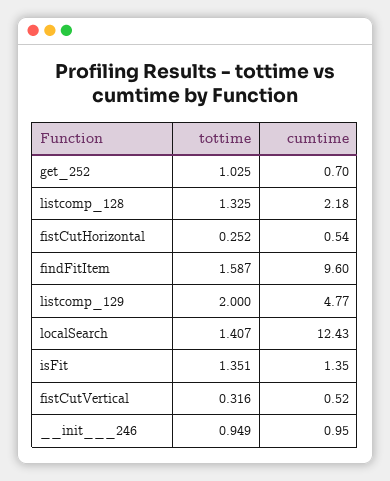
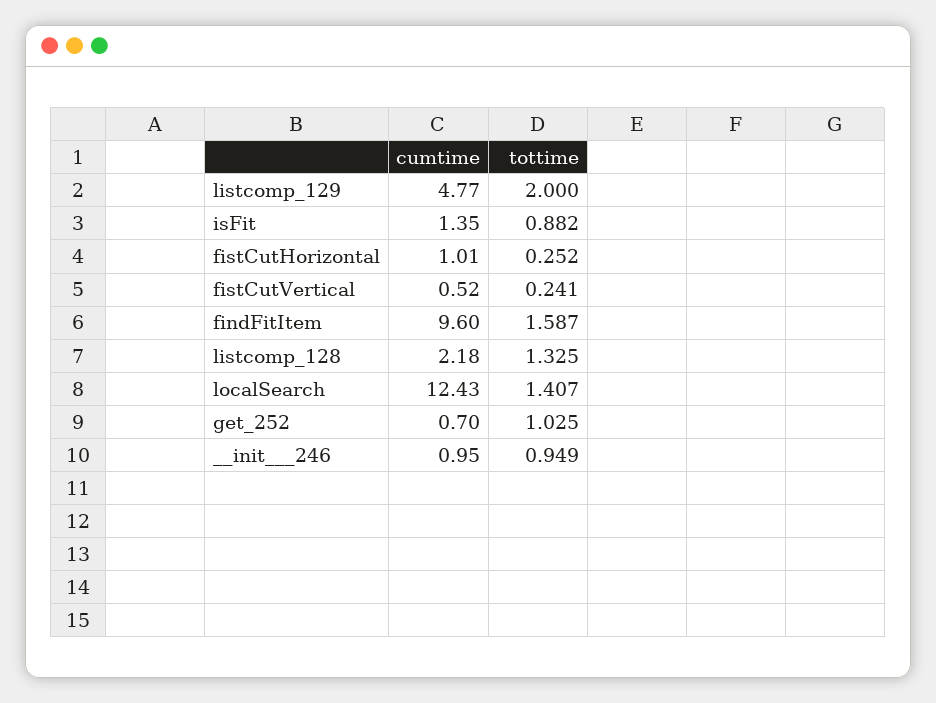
  {
    "tottime": {
      "get_252": 1.025,
      "listcomp_128": 1.325,
      "fistCutHorizontal": 0.252,
      "findFitItem": 1.587,
      "listcomp_129": 2,
      "localSearch": 1.407,
-     "isFit": 1.351,
+     "isFit": 0.882,
-     "fistCutVertical": 0.316,
+     "fistCutVertical": 0.241,
      "__init___246": 0.949
    },
    "cumtime": {
      "get_252": 0.7,
      "listcomp_128": 2.18,
-     "fistCutHorizontal": 0.54,
+     "fistCutHorizontal": 1.01,
      "findFitItem": 9.6,
      "listcomp_129": 4.77,
      "localSearch": 12.43,
      "isFit": 1.35,
      "fistCutVertical": 0.52,
      "__init___246": 0.95
    }
  }

